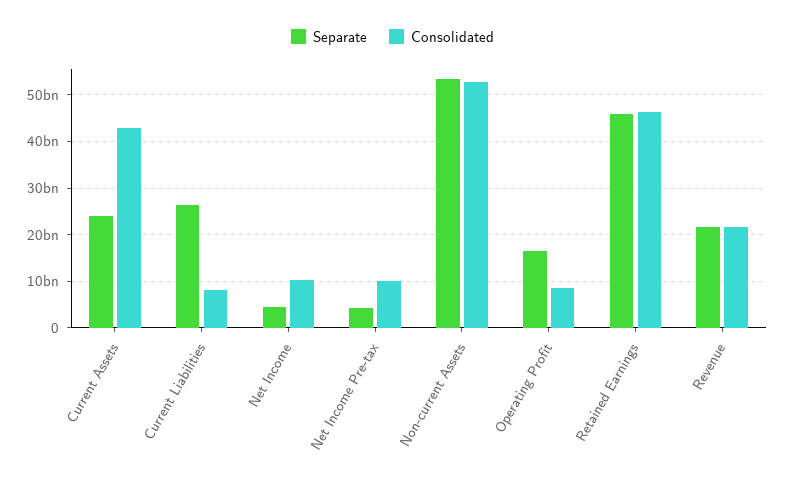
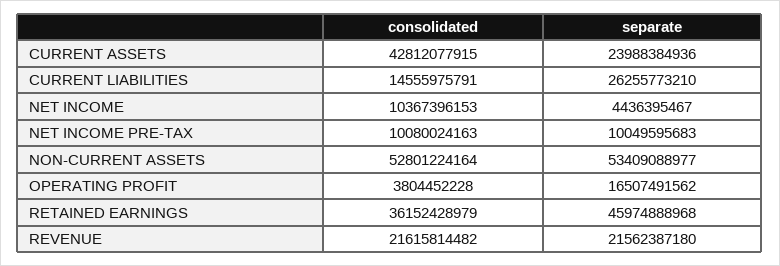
  {
    "Separate": {
      "Current Assets": 23988384936,
      "Current Liabilities": 26255773210,
      "Net Income": 4436395467,
-     "Net Income Pre-tax": 4000000000,
+     "Net Income Pre-tax": 10049595683,
      "Non-current Assets": 53409088977,
      "Operating Profit": 16507491562,
      "Retained Earnings": 45974888968,
      "Revenue": 21562387180
    },
    "Consolidated": {
      "Current Assets": 42812077915,
-     "Current Liabilities": 8000000000,
+     "Current Liabilities": 14555975791,
      "Net Income": 10367396153,
      "Net Income Pre-tax": 10080024163,
      "Non-current Assets": 52801224164,
-     "Operating Profit": 8000000000,
+     "Operating Profit": 3804452228,
-     "Retained Earnings": 46000000000,
+     "Retained Earnings": 36152428979,
      "Revenue": 21615814482
    }
  }

